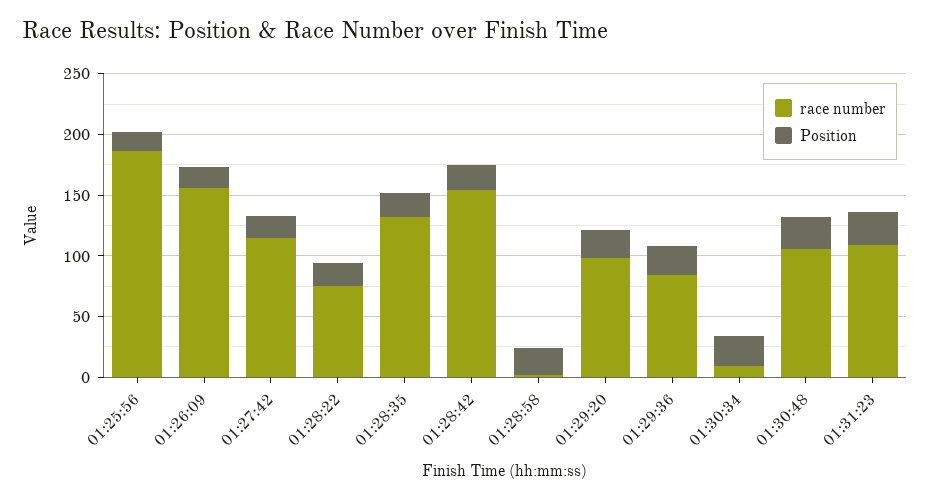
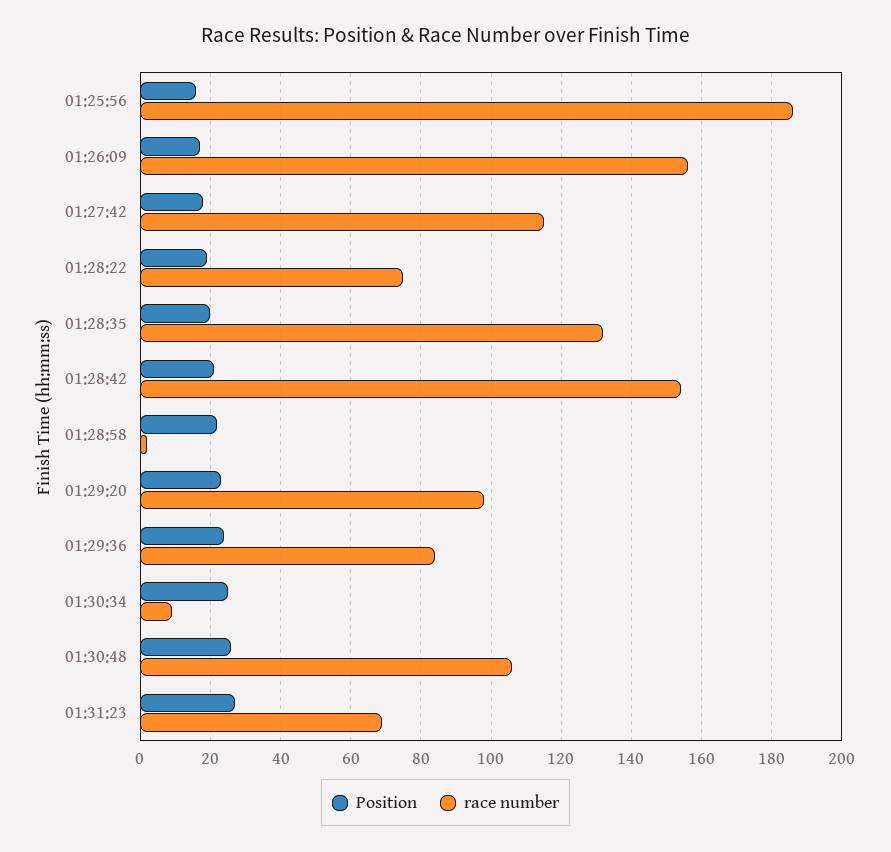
  {
    "race number": {
      "01:25:56": 185,
      "01:26:09": 155,
      "01:27:42": 115,
      "01:28:22": 75,
      "01:28:35": 130,
      "01:28:42": 155,
      "01:28:58": 0,
      "01:29:20": 100,
      "01:29:36": 85,
      "01:30:34": 10,
      "01:30:48": 105,
-     "01:31:23": 110
+     "01:31:23": 70
    },
    "Position": {
      "01:25:56": 15,
      "01:26:09": 15,
      "01:27:42": 20,
      "01:28:22": 20,
      "01:28:35": 20,
      "01:28:42": 20,
      "01:28:58": 20,
      "01:29:20": 25,
      "01:29:36": 25,
      "01:30:34": 25,
      "01:30:48": 25,
      "01:31:23": 25
    }
  }

